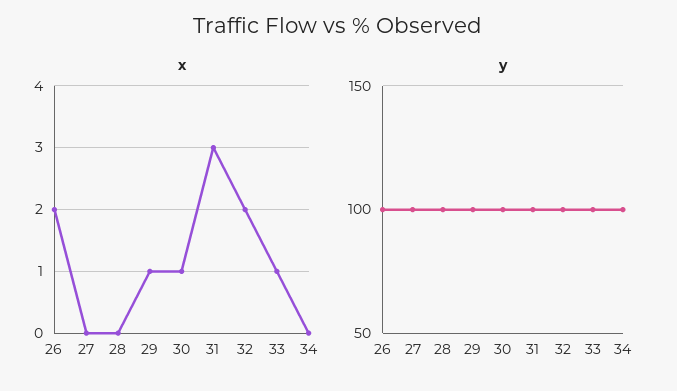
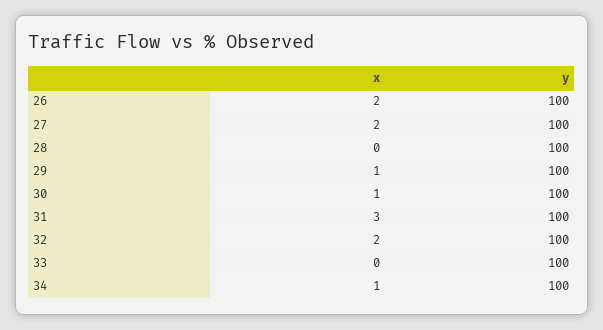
  {
    "x": {
      "26": 2,
-     "27": 0,
+     "27": 2,
      "28": 0,
      "29": 1,
      "30": 1,
      "31": 3,
      "32": 2,
-     "33": 1,
+     "33": 0,
-     "34": 0
+     "34": 1
    },
    "y": {
      "26": 100,
      "27": 100,
      "28": 100,
      "29": 100,
      "30": 100,
      "31": 100,
      "32": 100,
      "33": 100,
      "34": 100
    }
  }

